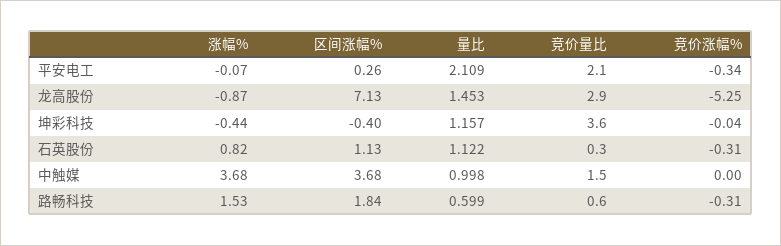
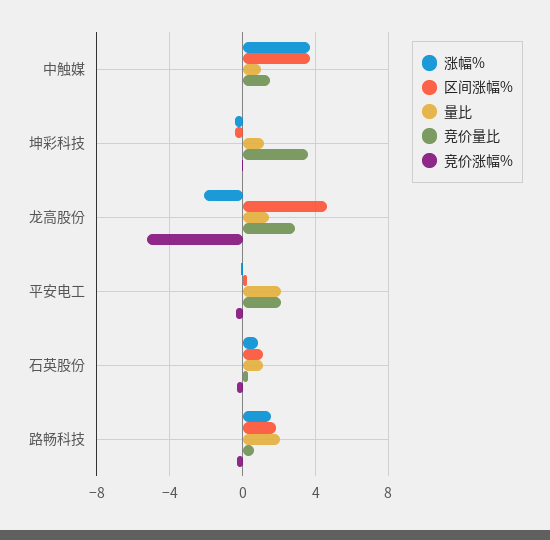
  {
    "涨幅%": {
      "平安电工": -0.07,
-     "龙高股份": -0.87,
+     "龙高股份": -2,
      "坤彩科技": -0.44,
      "石英股份": 0.82,
      "中触媒": 3.68,
      "路畅科技": 1.53
    },
    "区间涨幅%": {
      "平安电工": 0.26,
-     "龙高股份": 7.13,
+     "龙高股份": 4.5,
      "坤彩科技": -0.4,
      "石英股份": 1.13,
      "中触媒": 3.68,
      "路畅科技": 1.84
    },
    "量比": {
      "平安电工": 2.109,
      "龙高股份": 1.453,
      "坤彩科技": 1.157,
      "石英股份": 1.122,
      "中触媒": 0.998,
-     "路畅科技": 0.599
+     "路畅科技": 2
    },
    "竞价量比": {
      "平安电工": 2.1,
      "龙高股份": 2.9,
      "坤彩科技": 3.6,
      "石英股份": 0.3,
      "中触媒": 1.5,
      "路畅科技": 0.6
    },
    "竞价涨幅%": {
      "平安电工": -0.34,
      "龙高股份": -5.25,
      "坤彩科技": -0.04,
      "石英股份": -0.31,
      "中触媒": 0,
      "路畅科技": -0.31
    }
  }

